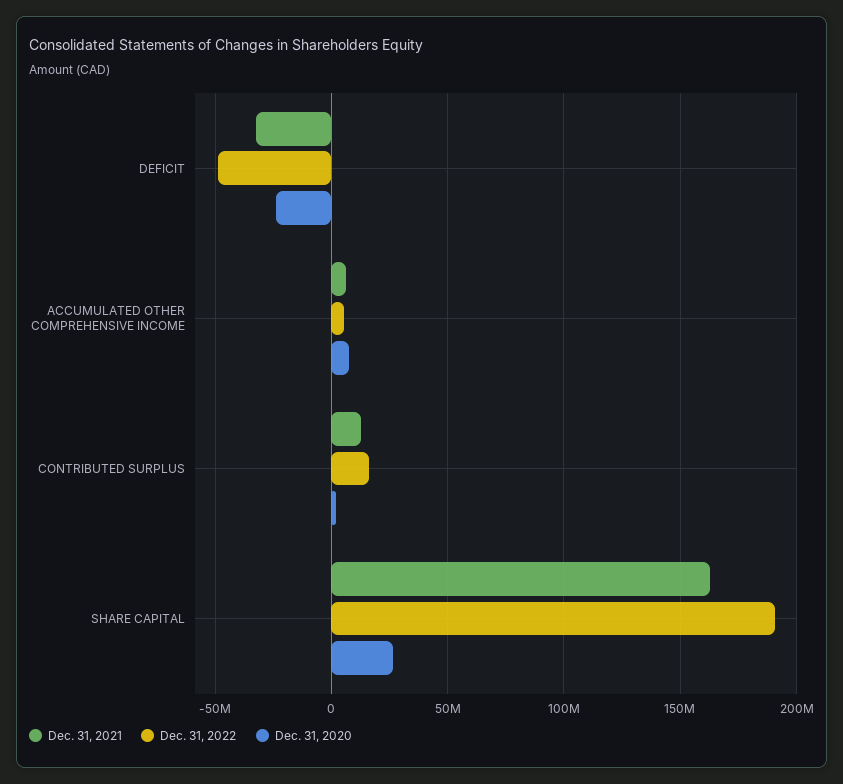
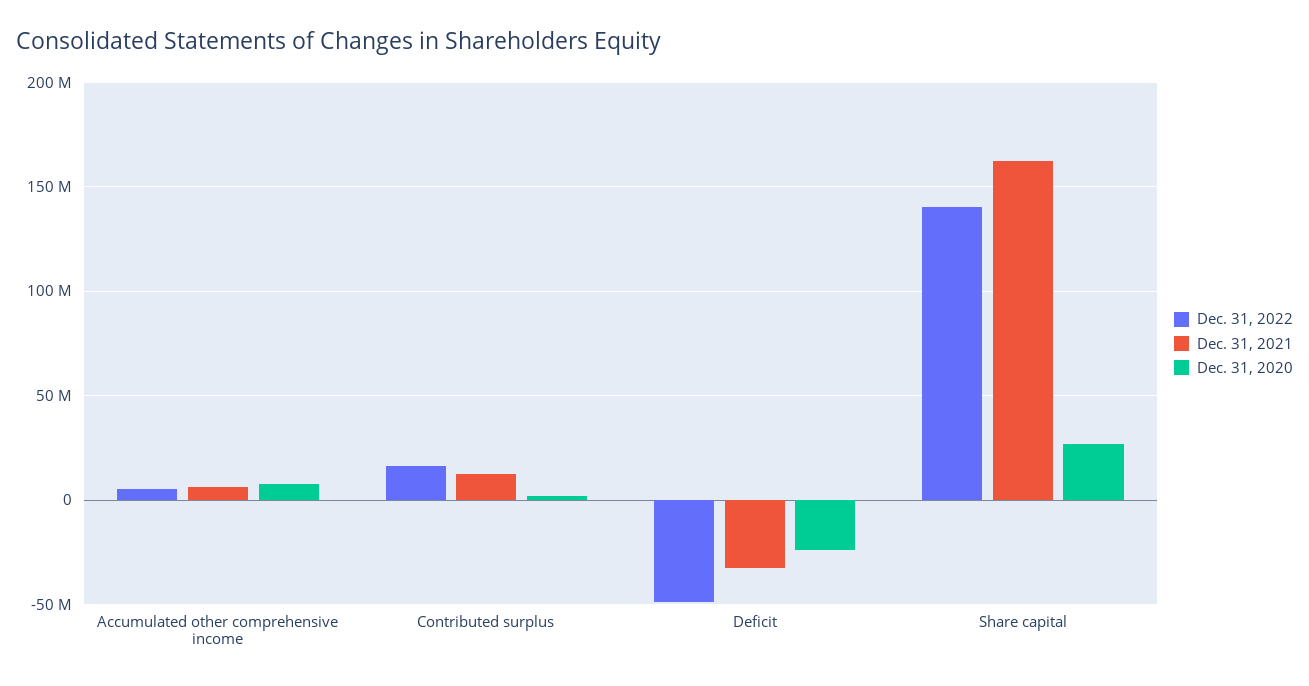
  {
    "Dec. 31, 2021": {
      "DEFICIT": -30000000,
      "ACCUMULATED OTHER COMPREHENSIVE INCOME": 5000000,
      "CONTRIBUTED SURPLUS": 15000000,
      "SHARE CAPITAL": 165000000
    },
    "Dec. 31, 2022": {
      "DEFICIT": -50000000,
      "ACCUMULATED OTHER COMPREHENSIVE INCOME": 5000000,
      "CONTRIBUTED SURPLUS": 15000000,
-     "SHARE CAPITAL": 190000000
+     "SHARE CAPITAL": 140000000
    },
    "Dec. 31, 2020": {
      "DEFICIT": -25000000,
      "ACCUMULATED OTHER COMPREHENSIVE INCOME": 10000000,
      "CONTRIBUTED SURPLUS": 0,
      "SHARE CAPITAL": 25000000
    }
  }

